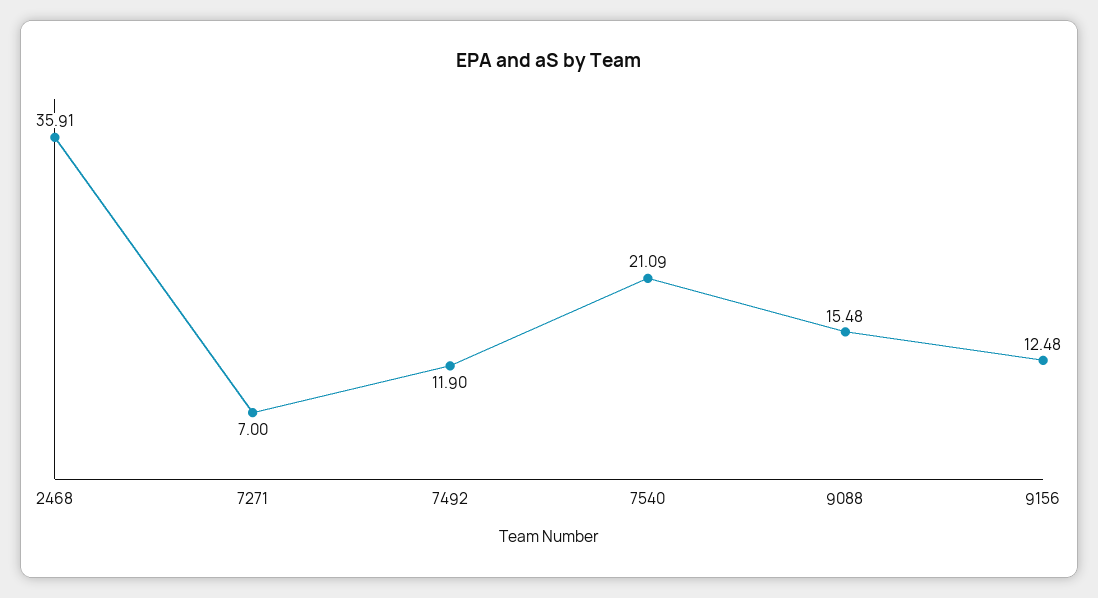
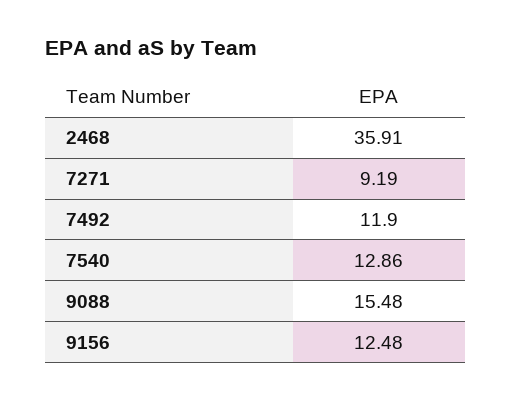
  {
    "2468": 35.91,
-   "7271": 7,
+   "7271": 9.19,
    "7492": 11.9,
-   "7540": 21.09,
+   "7540": 12.86,
    "9088": 15.48,
    "9156": 12.48
  }

